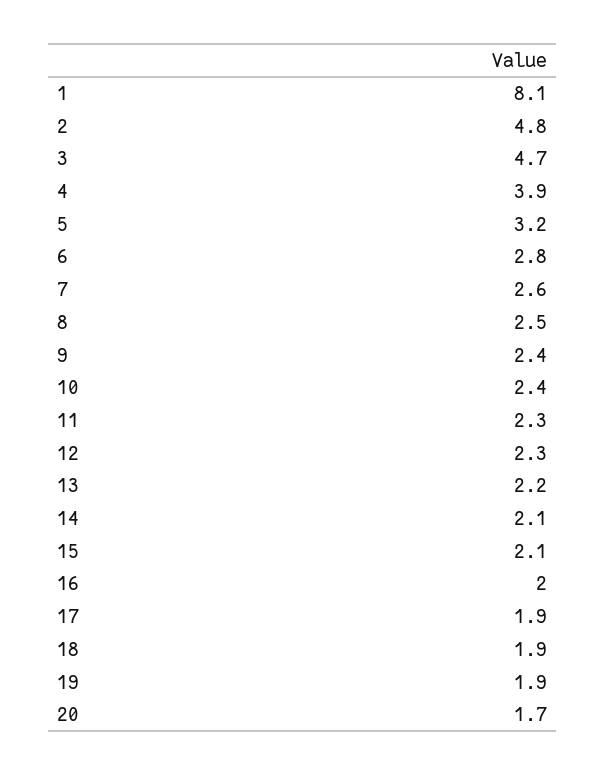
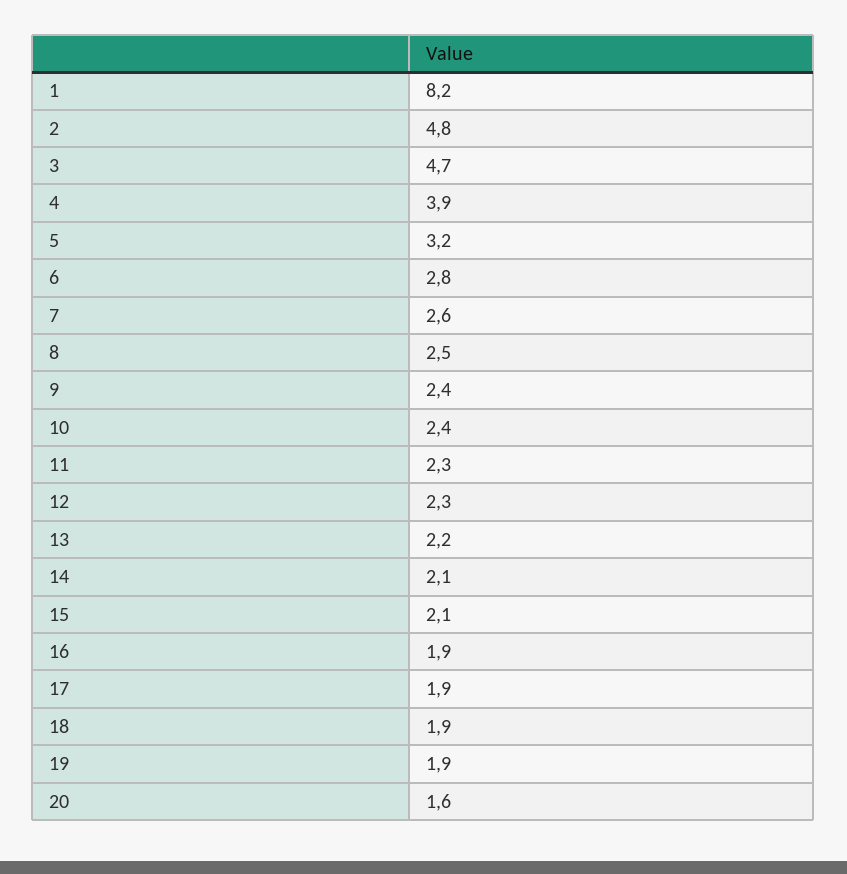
  {
-   "1": 8.1,
+   "1": 8.2,
    "2": 4.8,
    "3": 4.7,
    "4": 3.9,
    "5": 3.2,
    "6": 2.8,
    "7": 2.6,
    "8": 2.5,
    "9": 2.4,
    "10": 2.4,
    "11": 2.3,
    "12": 2.3,
    "13": 2.2,
    "14": 2.1,
    "15": 2.1,
-   "16": 2,
+   "16": 1.9,
    "17": 1.9,
    "18": 1.9,
    "19": 1.9,
-   "20": 1.7
+   "20": 1.6
  }

